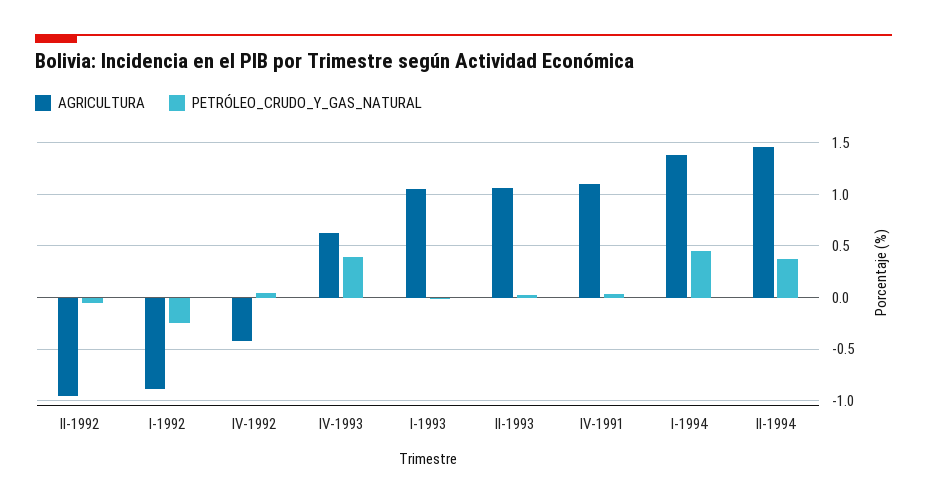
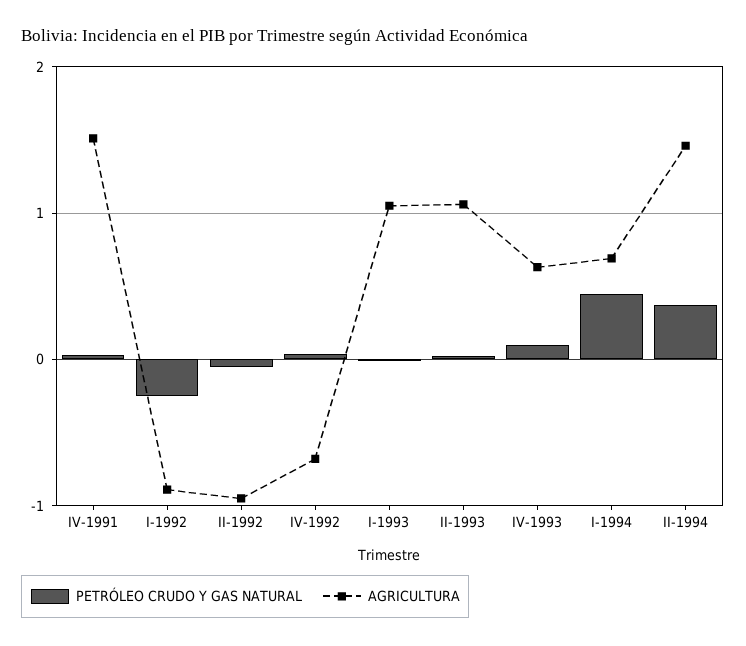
  {
    "AGRICULTURA": {
      "II-1992": -1,
      "I-1992": -0.9,
-     "IV-1992": -0.4,
+     "IV-1992": -0.7,
      "IV-1993": 0.6,
      "I-1993": 1.1,
      "II-1993": 1.1,
-     "IV-1991": 1.1,
+     "IV-1991": 1.5,
-     "I-1994": 1.4,
+     "I-1994": 0.7,
      "II-1994": 1.5
    },
    "PETRÓLEO_CRUDO_Y_GAS_NATURAL": {
      "II-1992": -0.1,
      "I-1992": -0.3,
      "IV-1992": 0,
-     "IV-1993": 0.4,
+     "IV-1993": 0.1,
      "I-1993": 0,
      "II-1993": 0,
      "IV-1991": 0,
      "I-1994": 0.5,
      "II-1994": 0.4
    }
  }

